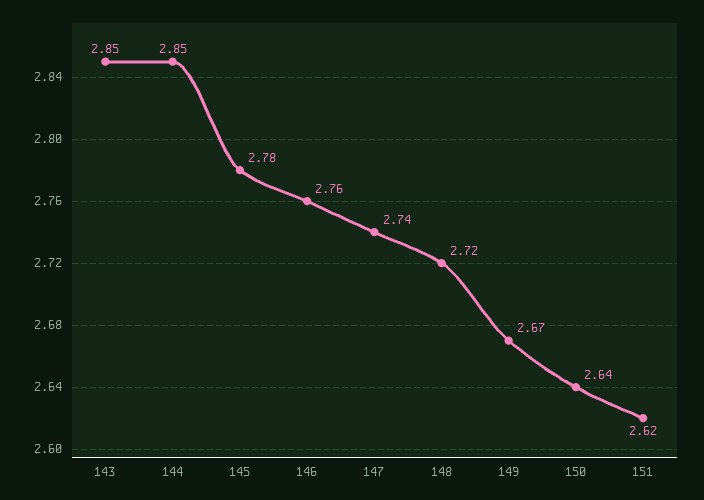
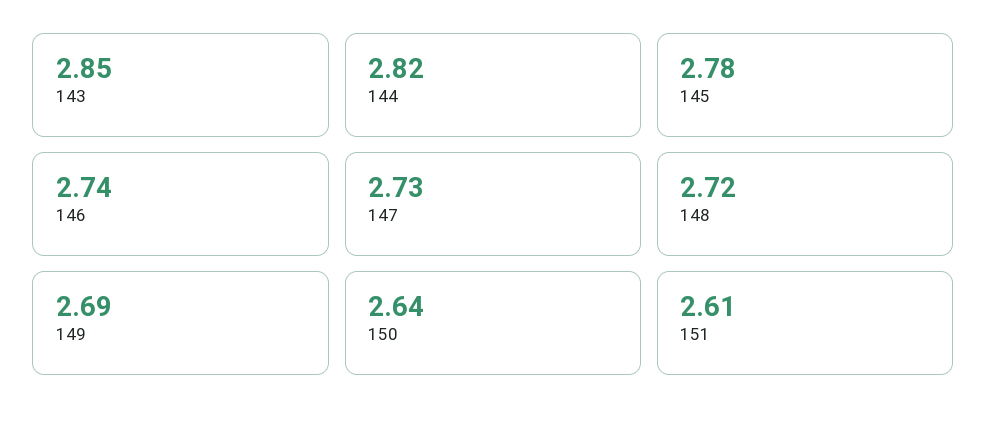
  {
    "143": 2.85,
-   "144": 2.85,
+   "144": 2.82,
    "145": 2.78,
-   "146": 2.76,
+   "146": 2.74,
-   "147": 2.74,
+   "147": 2.73,
    "148": 2.72,
-   "149": 2.67,
+   "149": 2.69,
    "150": 2.64,
-   "151": 2.62
+   "151": 2.61
  }

